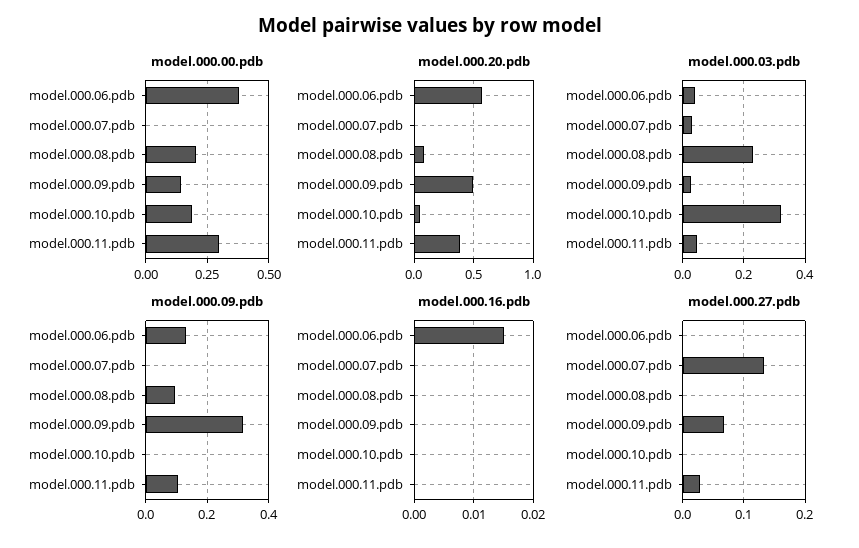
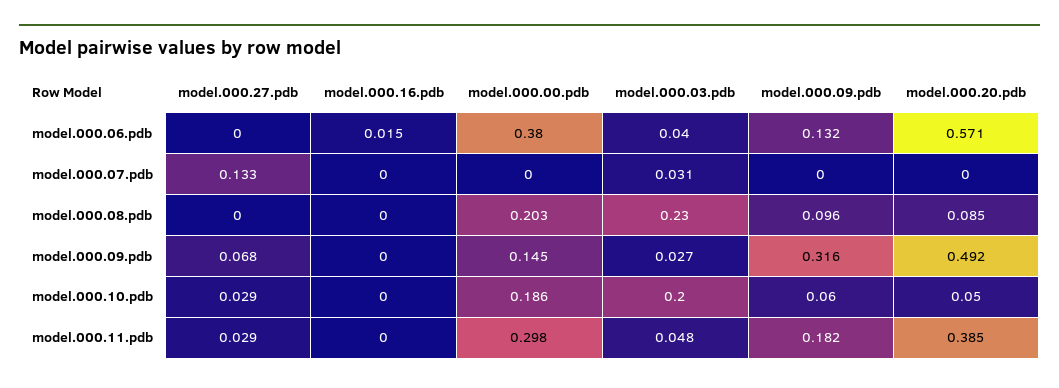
  {
    "model.000.00.pdb": {
      "model.000.06.pdb": 0.38,
      "model.000.07.pdb": 0,
      "model.000.08.pdb": 0.203,
      "model.000.09.pdb": 0.145,
      "model.000.10.pdb": 0.186,
      "model.000.11.pdb": 0.298
    },
    "model.000.20.pdb": {
      "model.000.06.pdb": 0.571,
      "model.000.07.pdb": 0,
      "model.000.08.pdb": 0.085,
      "model.000.09.pdb": 0.492,
      "model.000.10.pdb": 0.05,
      "model.000.11.pdb": 0.385
    },
    "model.000.03.pdb": {
      "model.000.06.pdb": 0.04,
      "model.000.07.pdb": 0.031,
      "model.000.08.pdb": 0.23,
      "model.000.09.pdb": 0.027,
-     "model.000.10.pdb": 0.32,
+     "model.000.10.pdb": 0.2,
      "model.000.11.pdb": 0.048
    },
    "model.000.09.pdb": {
      "model.000.06.pdb": 0.132,
      "model.000.07.pdb": 0,
      "model.000.08.pdb": 0.096,
      "model.000.09.pdb": 0.316,
-     "model.000.10.pdb": 0,
+     "model.000.10.pdb": 0.06,
-     "model.000.11.pdb": 0.1
+     "model.000.11.pdb": 0.182
    },
    "model.000.16.pdb": {
      "model.000.06.pdb": 0.015,
      "model.000.07.pdb": 0,
      "model.000.08.pdb": 0,
      "model.000.09.pdb": 0,
      "model.000.10.pdb": 0,
      "model.000.11.pdb": 0
    },
    "model.000.27.pdb": {
      "model.000.06.pdb": 0,
      "model.000.07.pdb": 0.133,
      "model.000.08.pdb": 0,
      "model.000.09.pdb": 0.068,
-     "model.000.10.pdb": 0,
+     "model.000.10.pdb": 0.029,
      "model.000.11.pdb": 0.029
    }
  }

